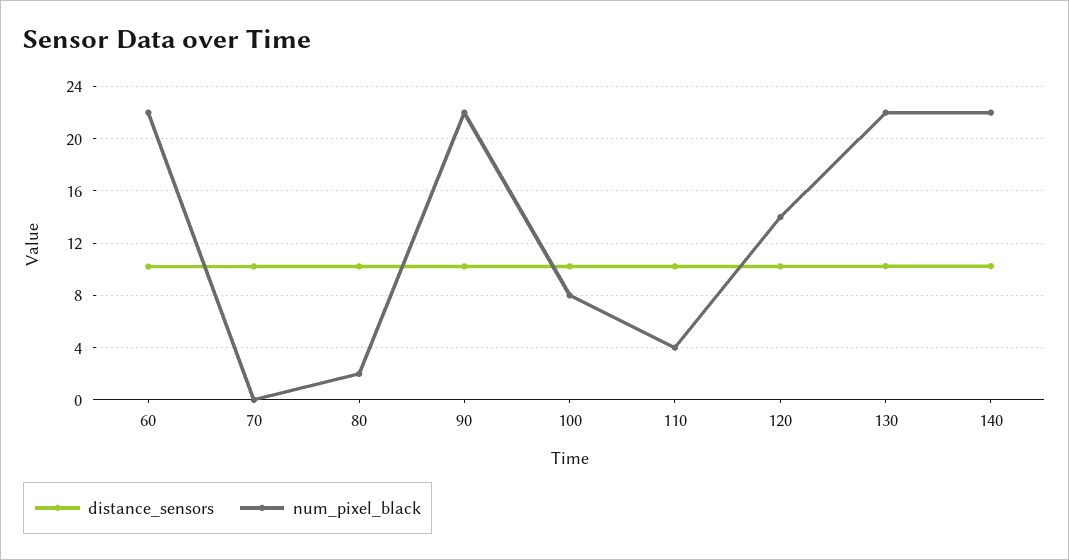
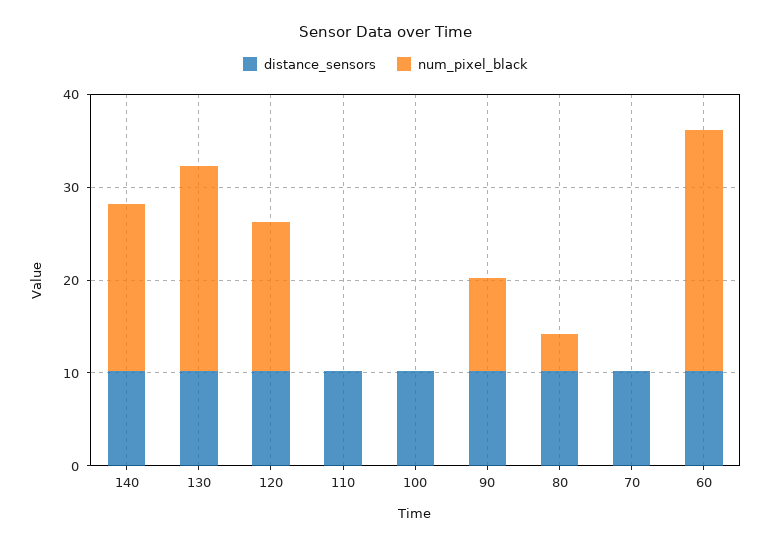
  {
    "distance_sensors": {
      "60": 10,
      "70": 10,
      "80": 10,
      "90": 10,
      "100": 10,
      "110": 10,
      "120": 10,
      "130": 10,
      "140": 10
    },
    "num_pixel_black": {
-     "60": 22,
+     "60": 26,
      "70": 0,
-     "80": 2,
+     "80": 4,
-     "90": 22,
+     "90": 10,
-     "100": 8,
+     "100": 0,
-     "110": 4,
+     "110": 0,
-     "120": 14,
+     "120": 16,
      "130": 22,
-     "140": 22
+     "140": 18
    }
  }

